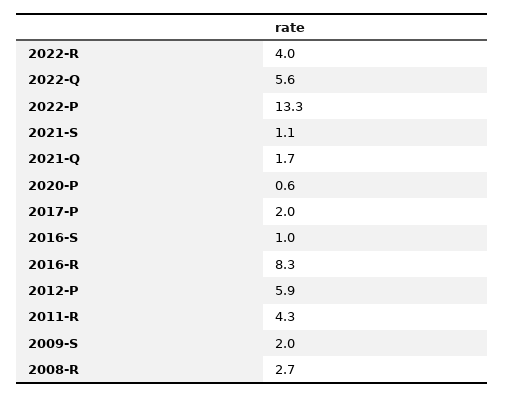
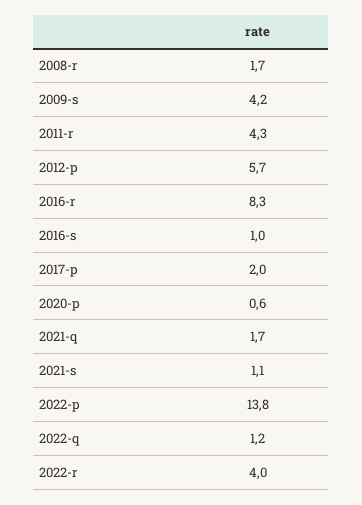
  {
    "2022-R": 4,
-   "2022-Q": 5.6,
+   "2022-Q": 1.2,
-   "2022-P": 13.3,
+   "2022-P": 13.8,
    "2021-S": 1.1,
    "2021-Q": 1.7,
    "2020-P": 0.6,
    "2017-P": 2,
    "2016-S": 1,
    "2016-R": 8.3,
-   "2012-P": 5.9,
+   "2012-P": 5.7,
    "2011-R": 4.3,
-   "2009-S": 2,
+   "2009-S": 4.2,
-   "2008-R": 2.7
+   "2008-R": 1.7
  }

